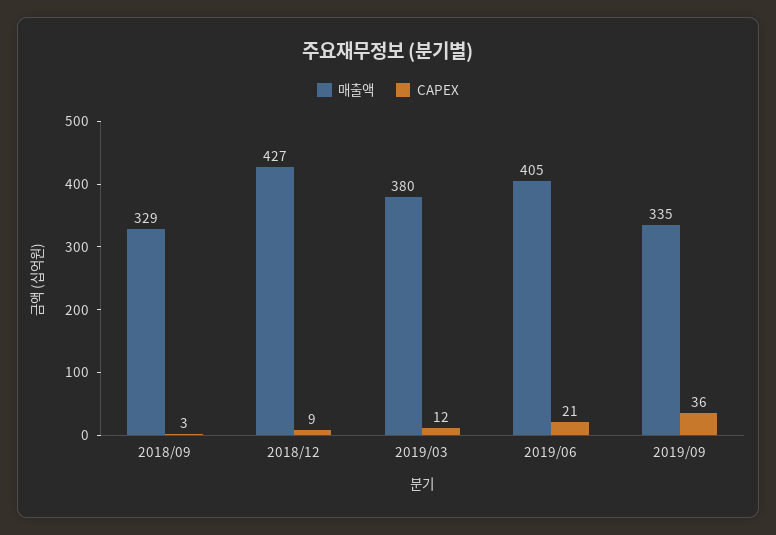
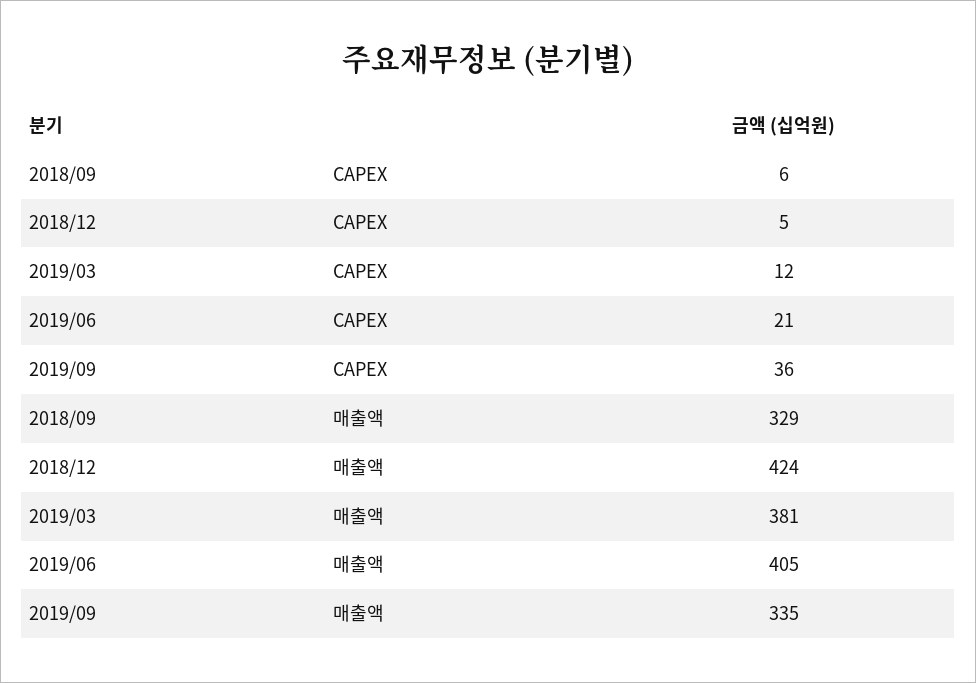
  {
    "매출액": {
      "2018/09": 329,
-     "2018/12": 427,
+     "2018/12": 424,
-     "2019/03": 380,
+     "2019/03": 381,
      "2019/06": 405,
      "2019/09": 335
    },
    "CAPEX": {
-     "2018/09": 3,
+     "2018/09": 6,
-     "2018/12": 9,
+     "2018/12": 5,
      "2019/03": 12,
      "2019/06": 21,
      "2019/09": 36
    }
  }

